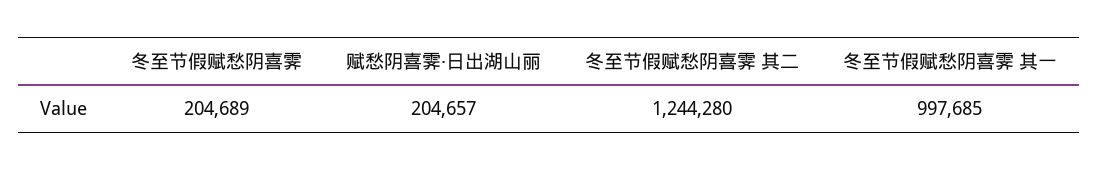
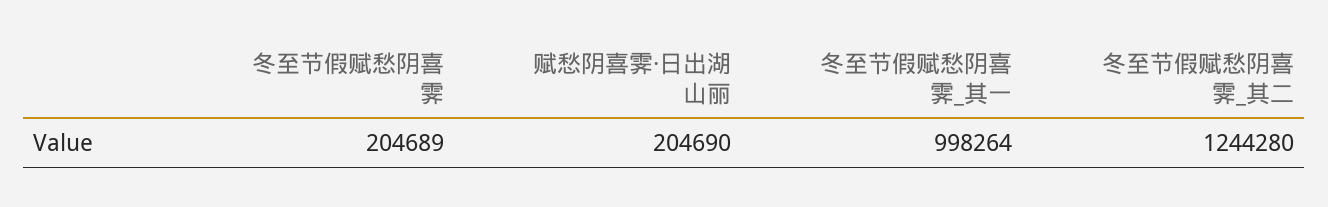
  {
    "冬至节假赋愁阴喜霁": 204689,
-   "赋愁阴喜霁·日出湖山丽": 204657,
+   "赋愁阴喜霁·日出湖山丽": 204690,
    "冬至节假赋愁阴喜霁 其二": 1244280,
-   "冬至节假赋愁阴喜霁 其一": 997685
+   "冬至节假赋愁阴喜霁 其一": 998264
  }

